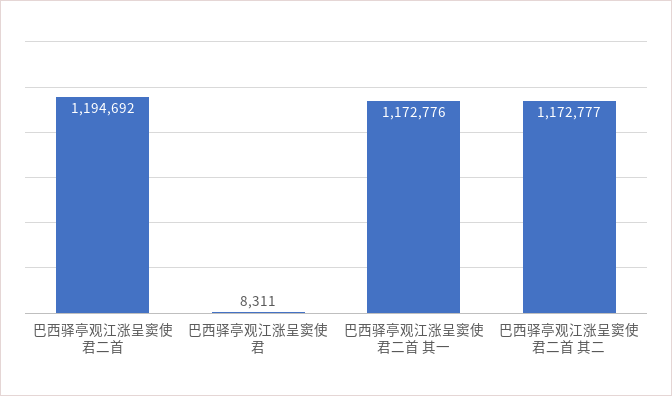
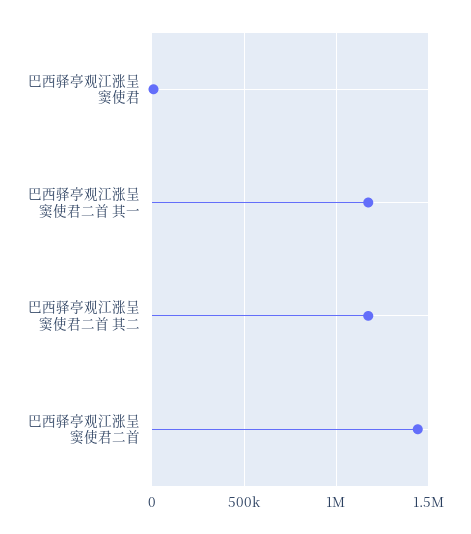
  {
-   "巴西驿亭观江涨呈窦使君二首": 1194692,
+   "巴西驿亭观江涨呈窦使君二首": 1450000,
    "巴西驿亭观江涨呈窦使君": 8311,
    "巴西驿亭观江涨呈窦使君二首 其一": 1172776,
    "巴西驿亭观江涨呈窦使君二首 其二": 1172777
  }

